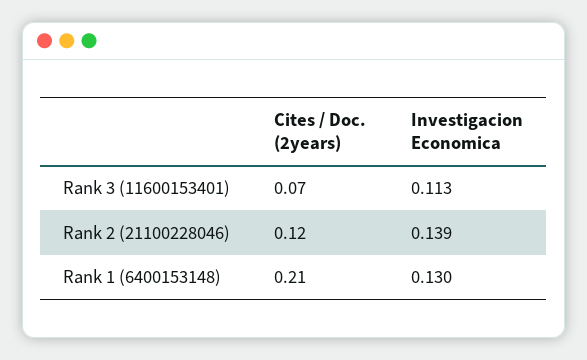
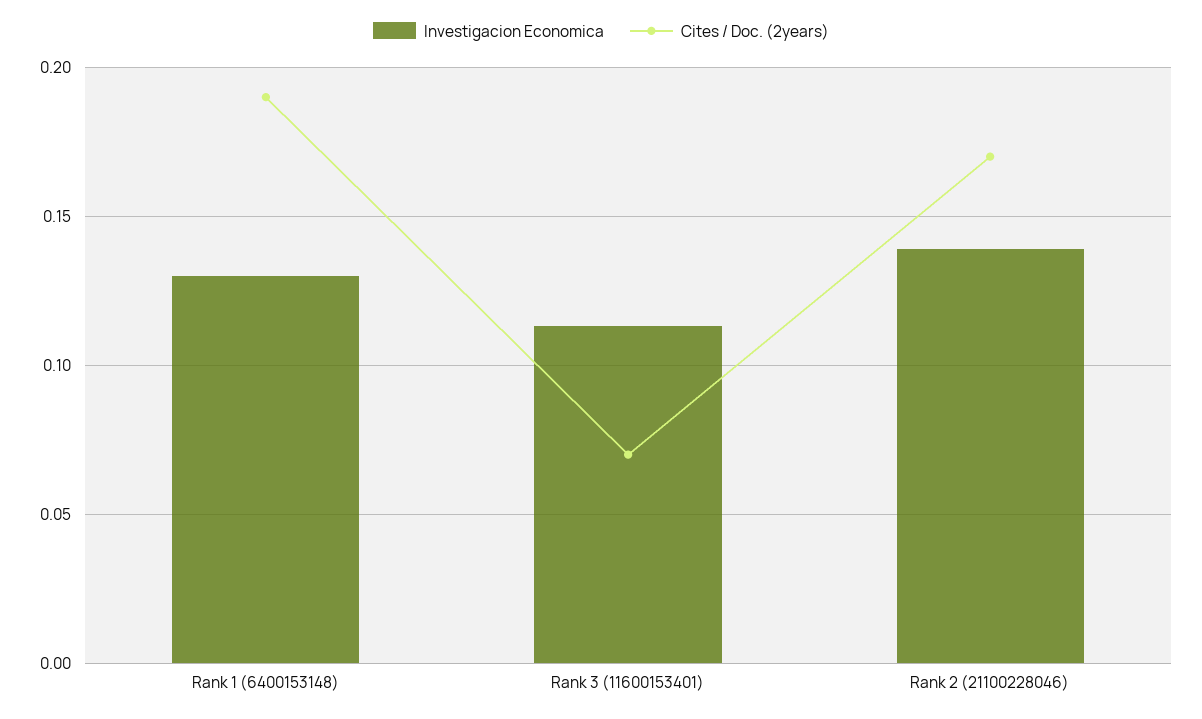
  {
    "Cites / Doc. (2years)": {
      "Rank 3 (11600153401)": 0.07,
-     "Rank 2 (21100228046)": 0.12,
+     "Rank 2 (21100228046)": 0.17,
-     "Rank 1 (6400153148)": 0.21
+     "Rank 1 (6400153148)": 0.19
    },
    "Investigacion Economica": {
      "Rank 3 (11600153401)": 0.113,
      "Rank 2 (21100228046)": 0.139,
      "Rank 1 (6400153148)": 0.13
    }
  }

